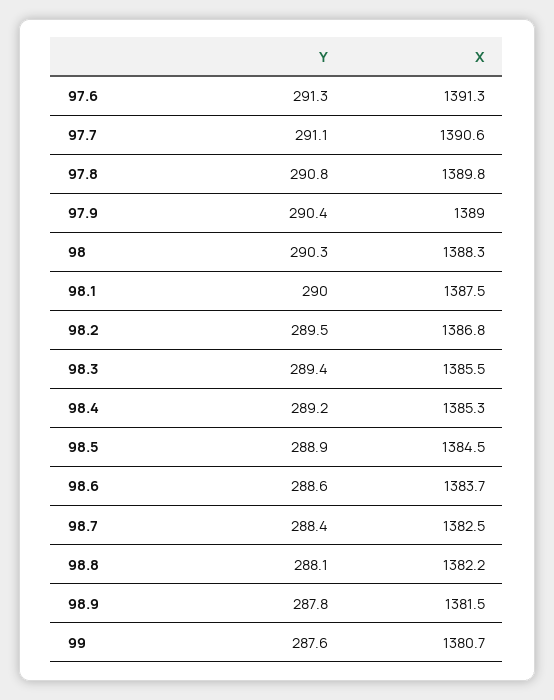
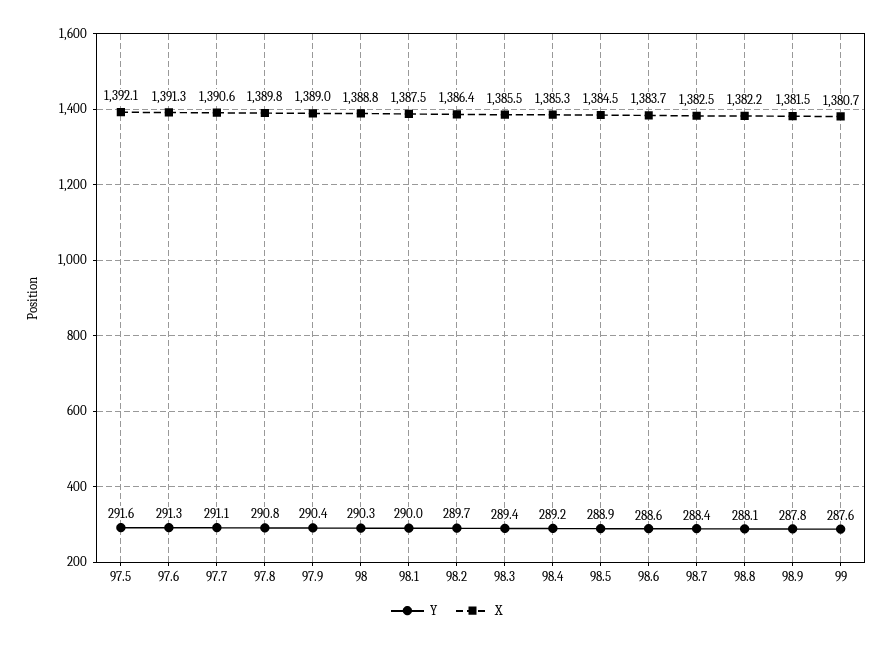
  {
    "Y": {
      "97.6": 291.3,
      "97.7": 291.1,
      "97.8": 290.8,
      "97.9": 290.4,
      "98": 290.3,
      "98.1": 290,
-     "98.2": 289.5,
+     "98.2": 289.7,
      "98.3": 289.4,
      "98.4": 289.2,
      "98.5": 288.9,
      "98.6": 288.6,
      "98.7": 288.4,
      "98.8": 288.1,
      "98.9": 287.8,
-     "99": 287.6
+     "99": 287.6,
+     "97.5": 291.6
    },
    "X": {
      "97.6": 1391.3,
      "97.7": 1390.6,
      "97.8": 1389.8,
      "97.9": 1389,
-     "98": 1388.3,
+     "98": 1388.8,
      "98.1": 1387.5,
-     "98.2": 1386.8,
+     "98.2": 1386.4,
      "98.3": 1385.5,
      "98.4": 1385.3,
      "98.5": 1384.5,
      "98.6": 1383.7,
      "98.7": 1382.5,
      "98.8": 1382.2,
      "98.9": 1381.5,
-     "99": 1380.7
+     "99": 1380.7,
+     "97.5": 1392.1
    }
  }

